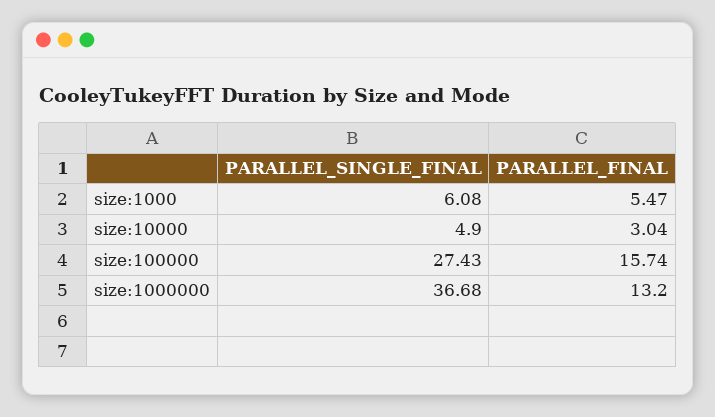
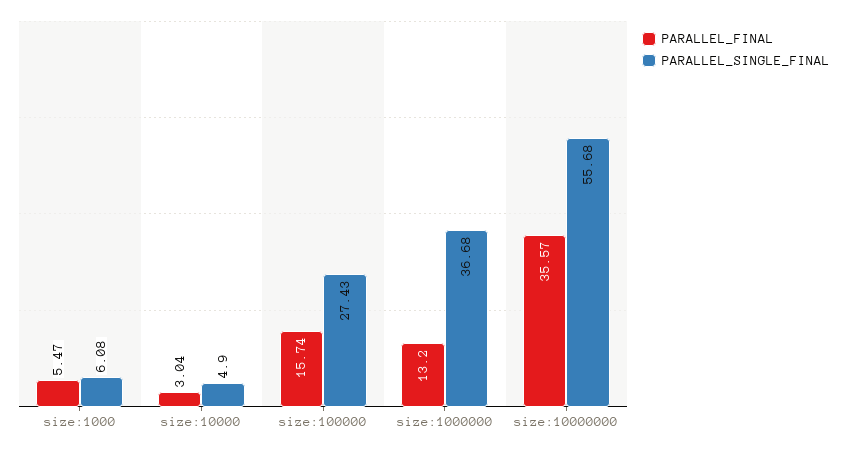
  {
    "PARALLEL_SINGLE_FINAL": {
      "size:1000": 6.08,
      "size:10000": 4.9,
      "size:100000": 27.43,
-     "size:1000000": 36.68
+     "size:1000000": 36.68,
+     "size:10000000": 55.68
    },
    "PARALLEL_FINAL": {
      "size:1000": 5.47,
      "size:10000": 3.04,
      "size:100000": 15.74,
-     "size:1000000": 13.2
+     "size:1000000": 13.2,
+     "size:10000000": 35.57
    }
  }

